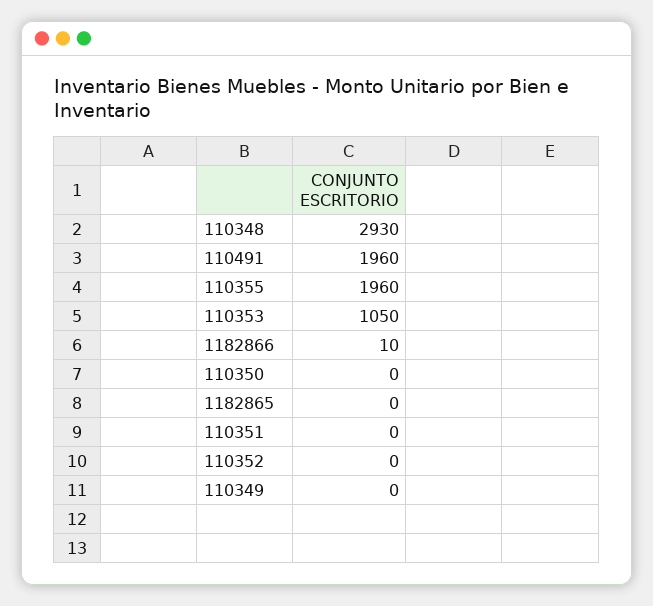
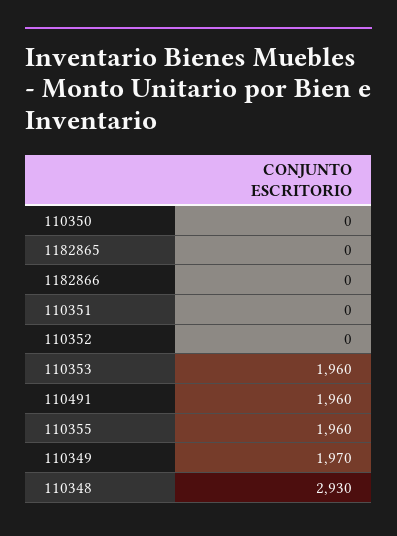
  {
    "110348": 2930,
    "110491": 1960,
    "110355": 1960,
-   "110353": 1050,
+   "110353": 1960,
-   "1182866": 10,
+   "1182866": 0,
    "110350": 0,
    "1182865": 0,
    "110351": 0,
    "110352": 0,
-   "110349": 0
+   "110349": 1970
  }

